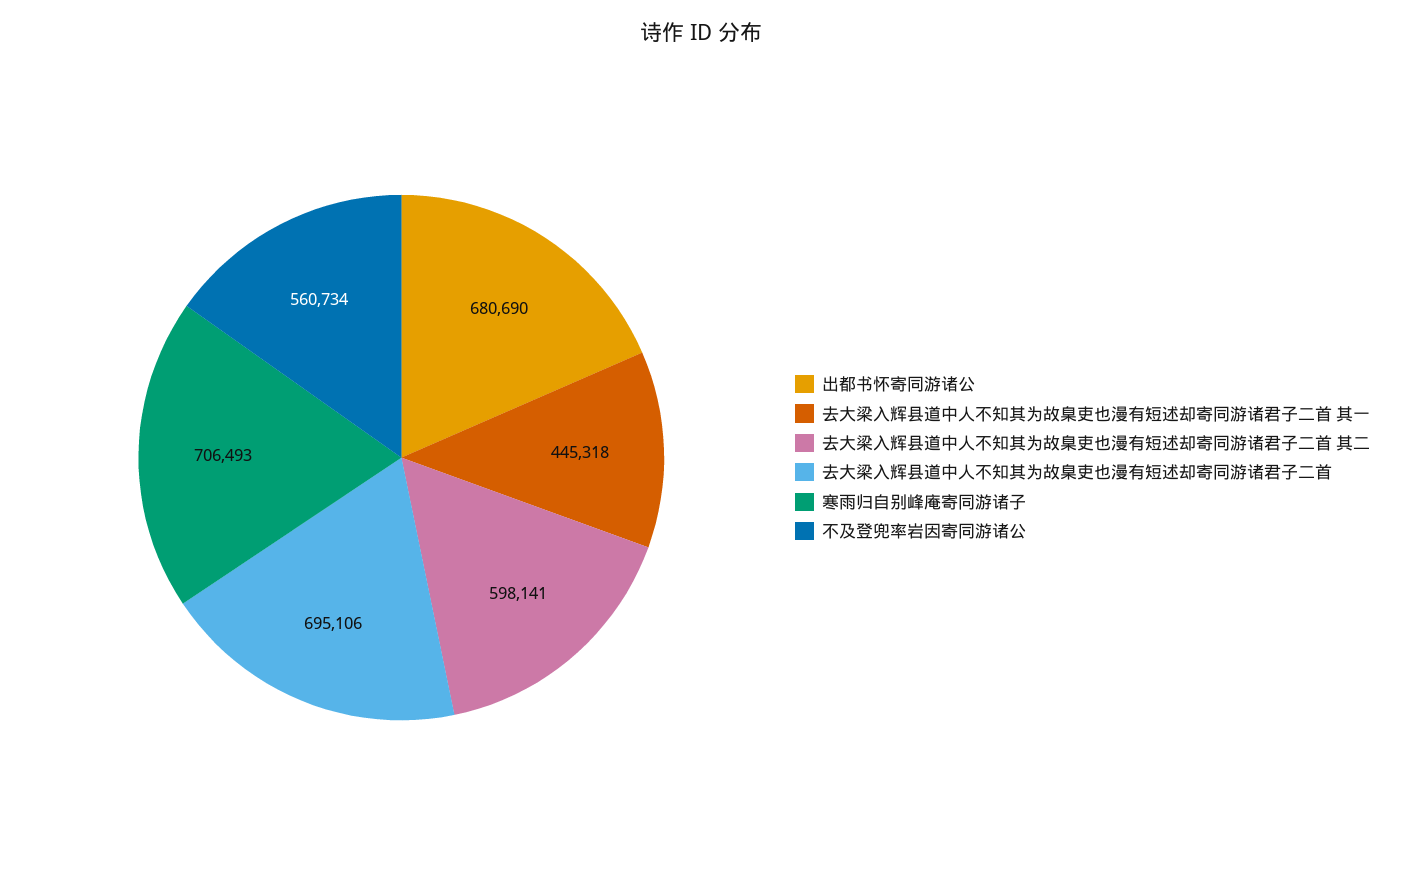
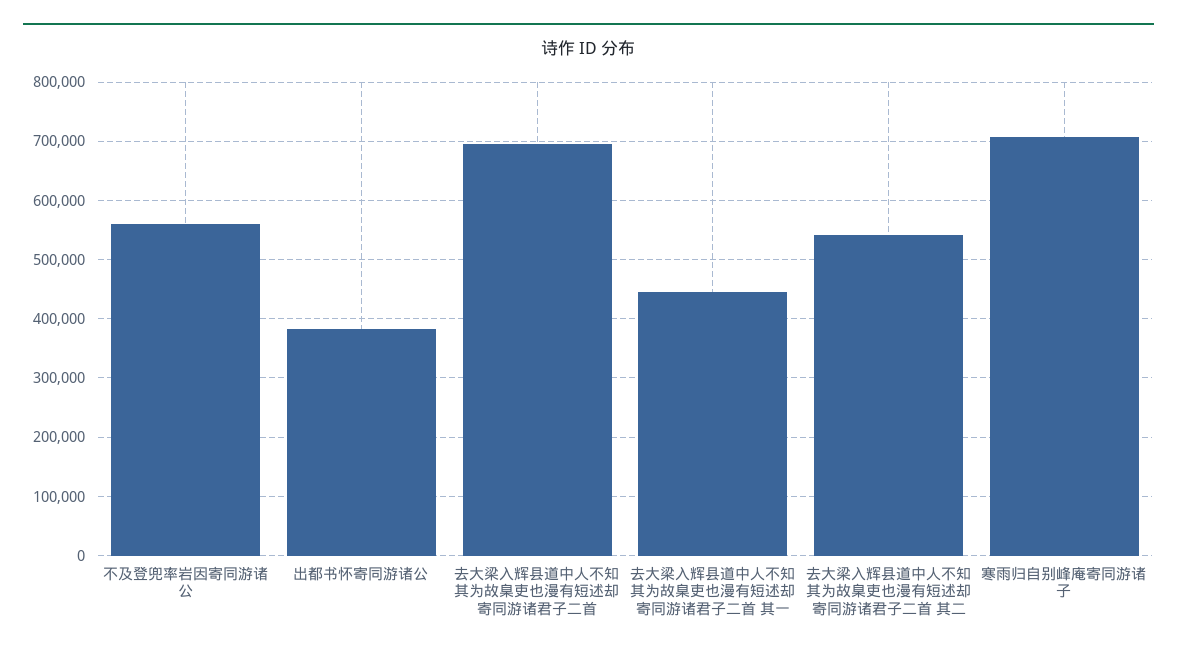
  {
-   "出都书怀寄同游诸公": 680690,
+   "出都书怀寄同游诸公": 380000,
    "去大梁入辉县道中人不知其为故臬吏也漫有短述却寄同游诸君子二首 其一": 445318,
-   "去大梁入辉县道中人不知其为故臬吏也漫有短述却寄同游诸君子二首 其二": 598141,
+   "去大梁入辉县道中人不知其为故臬吏也漫有短述却寄同游诸君子二首 其二": 540000,
    "去大梁入辉县道中人不知其为故臬吏也漫有短述却寄同游诸君子二首": 695106,
    "寒雨归自别峰庵寄同游诸子": 706493,
    "不及登兜率岩因寄同游诸公": 560734
  }

